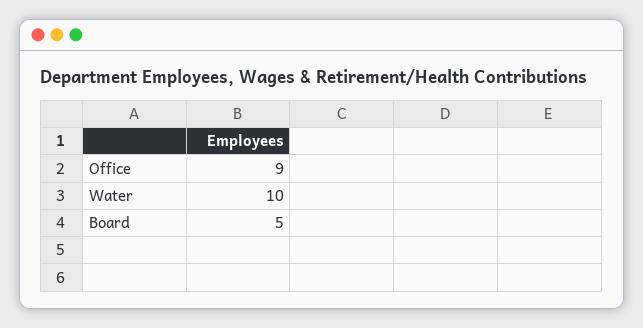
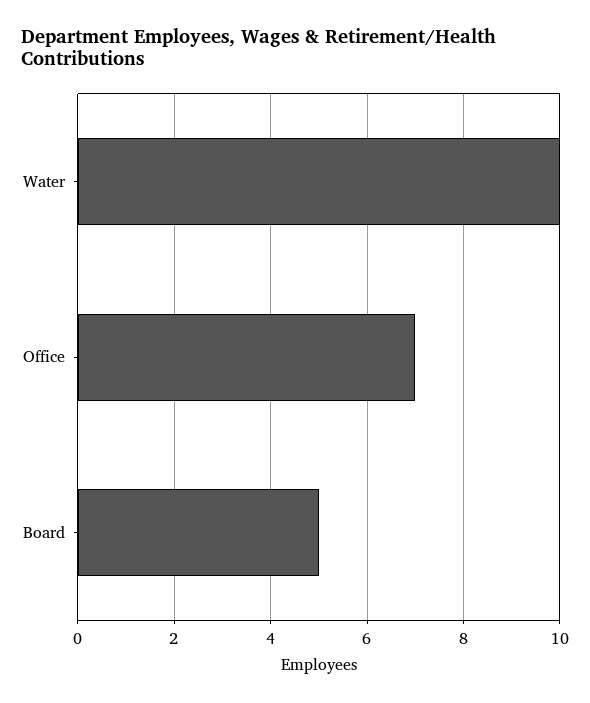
  {
-   "Office": 9,
+   "Office": 7,
    "Water": 10,
    "Board": 5
  }

